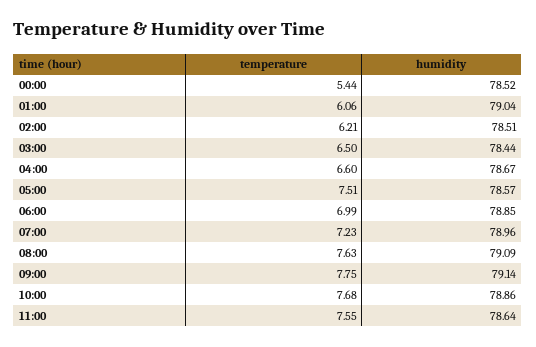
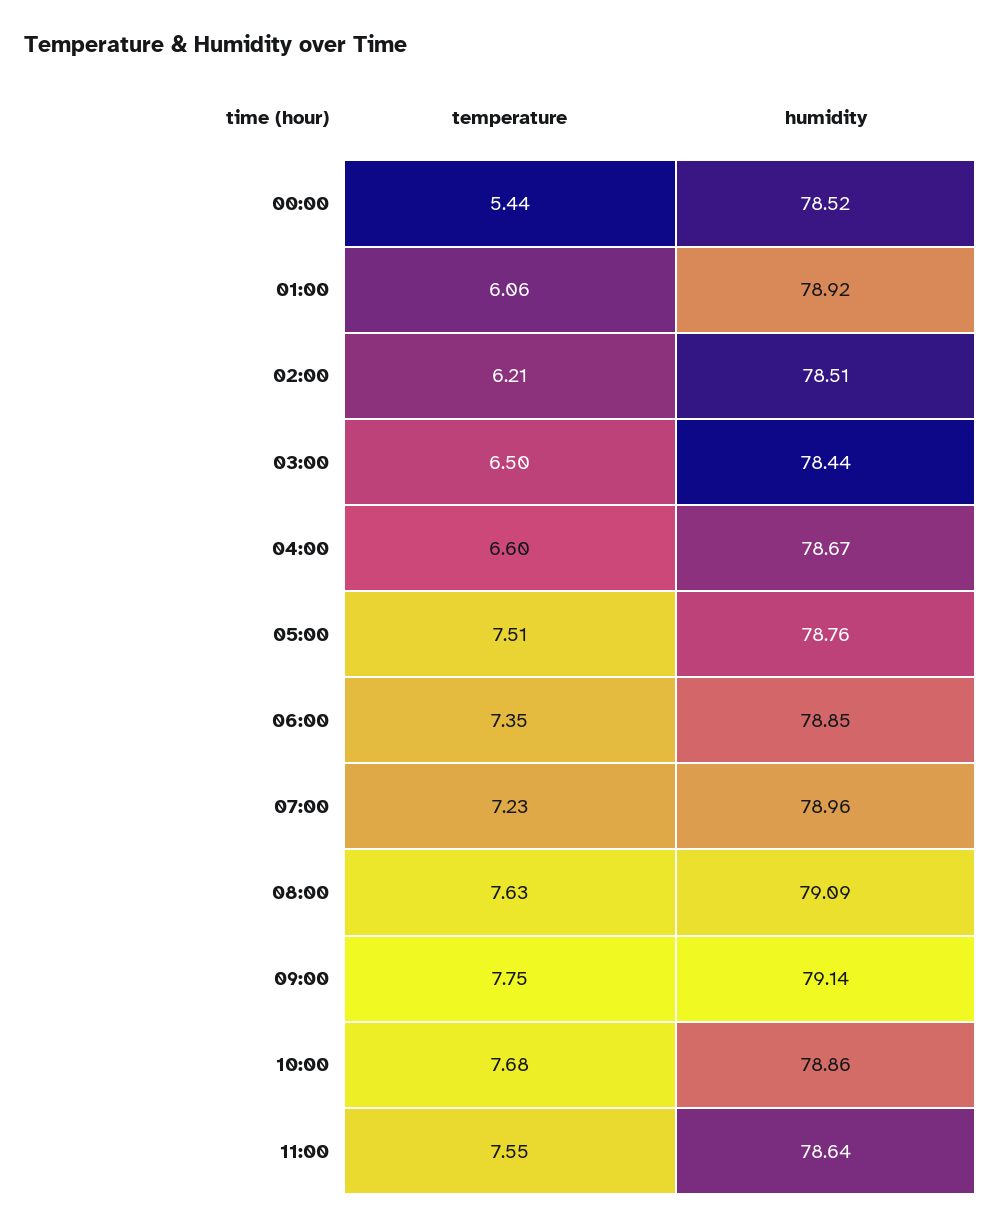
  {
    "temperature": {
      "00:00": 5.44,
      "01:00": 6.06,
      "02:00": 6.21,
      "03:00": 6.5,
      "04:00": 6.6,
      "05:00": 7.51,
-     "06:00": 6.99,
+     "06:00": 7.35,
      "07:00": 7.23,
      "08:00": 7.63,
      "09:00": 7.75,
      "10:00": 7.68,
      "11:00": 7.55
    },
    "humidity": {
      "00:00": 78.52,
-     "01:00": 79.04,
+     "01:00": 78.92,
      "02:00": 78.51,
      "03:00": 78.44,
      "04:00": 78.67,
-     "05:00": 78.57,
+     "05:00": 78.76,
      "06:00": 78.85,
      "07:00": 78.96,
      "08:00": 79.09,
      "09:00": 79.14,
      "10:00": 78.86,
      "11:00": 78.64
    }
  }

